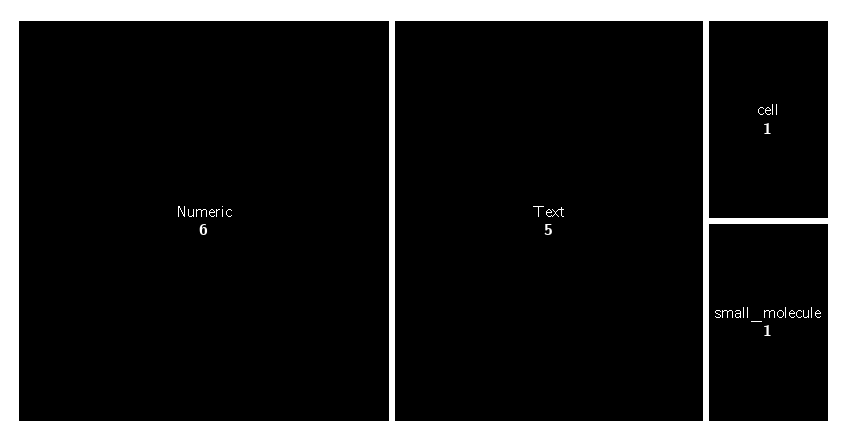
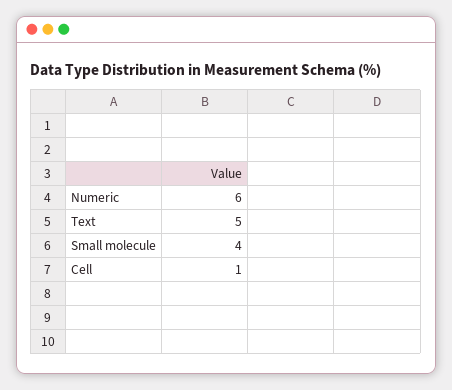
  {
    "Numeric": 6,
    "Text": 5,
    "cell": 1,
-   "small_molecule": 1
+   "small_molecule": 4
  }

